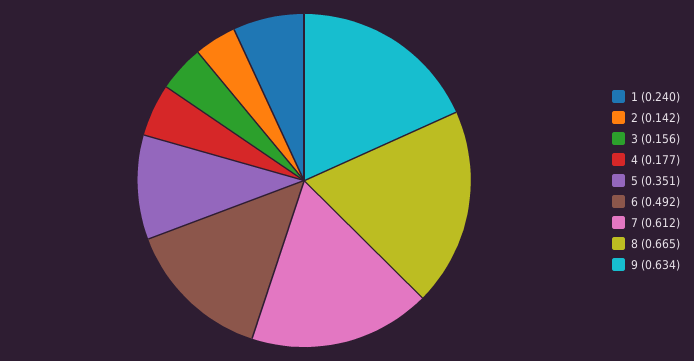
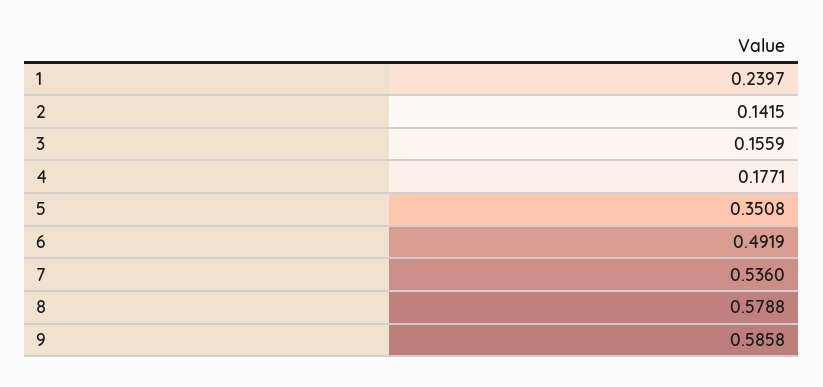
  {
    "1": 0.2397,
    "2": 0.1415,
    "3": 0.1559,
    "4": 0.1771,
    "5": 0.3508,
    "6": 0.4919,
-   "7": 0.612,
+   "7": 0.536,
-   "8": 0.665,
+   "8": 0.5788,
-   "9": 0.634
+   "9": 0.5858
  }

